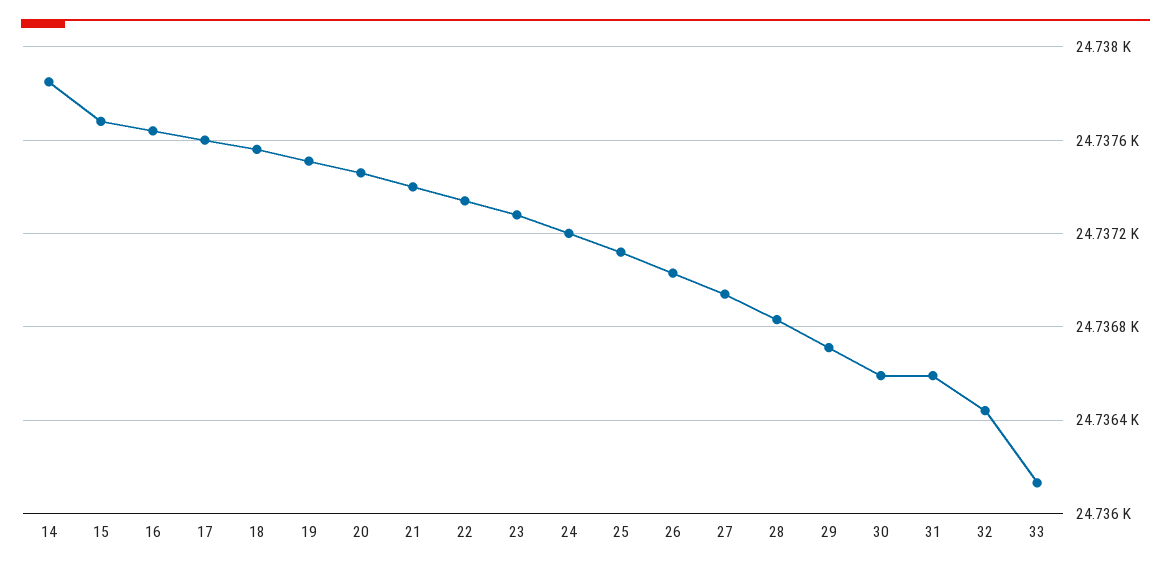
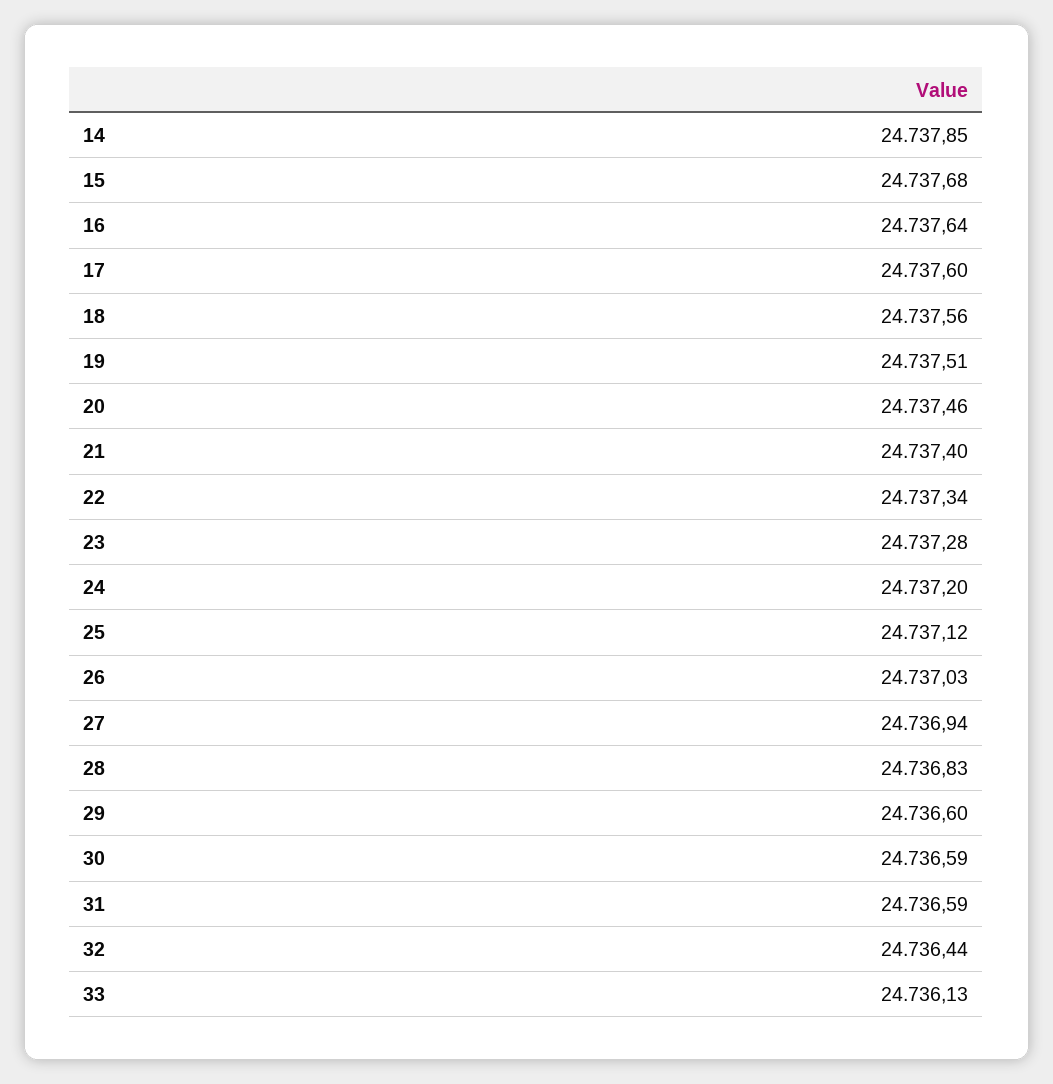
  {
    "14": 24737.85,
    "15": 24737.68,
    "16": 24737.64,
    "17": 24737.6,
    "18": 24737.56,
    "19": 24737.51,
    "20": 24737.46,
    "21": 24737.4,
    "22": 24737.34,
    "23": 24737.28,
    "24": 24737.2,
    "25": 24737.12,
    "26": 24737.03,
    "27": 24736.94,
    "28": 24736.83,
-   "29": 24736.7,
+   "29": 24736.6,
    "30": 24736.59,
    "31": 24736.59,
    "32": 24736.44,
    "33": 24736.13
  }

